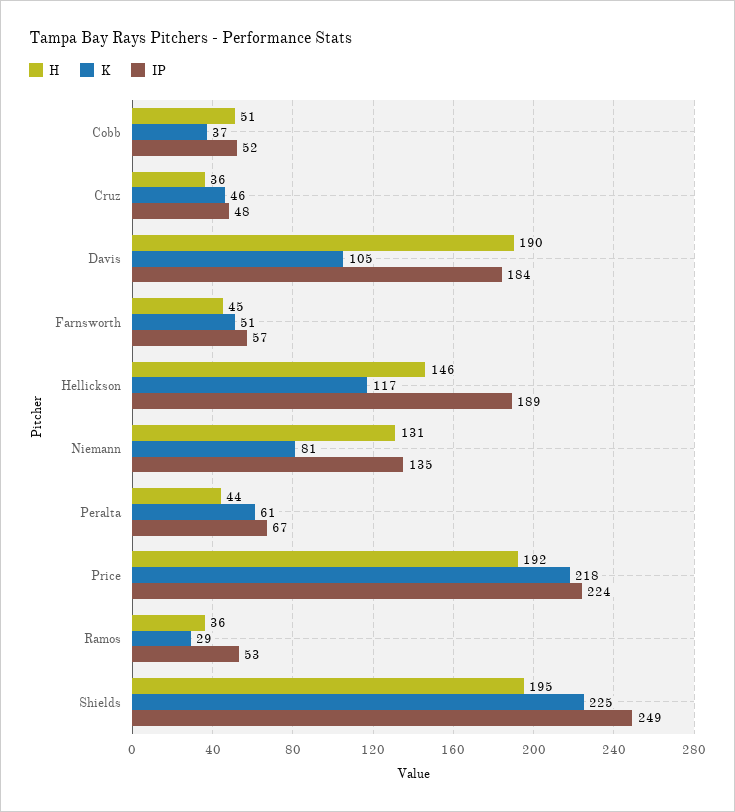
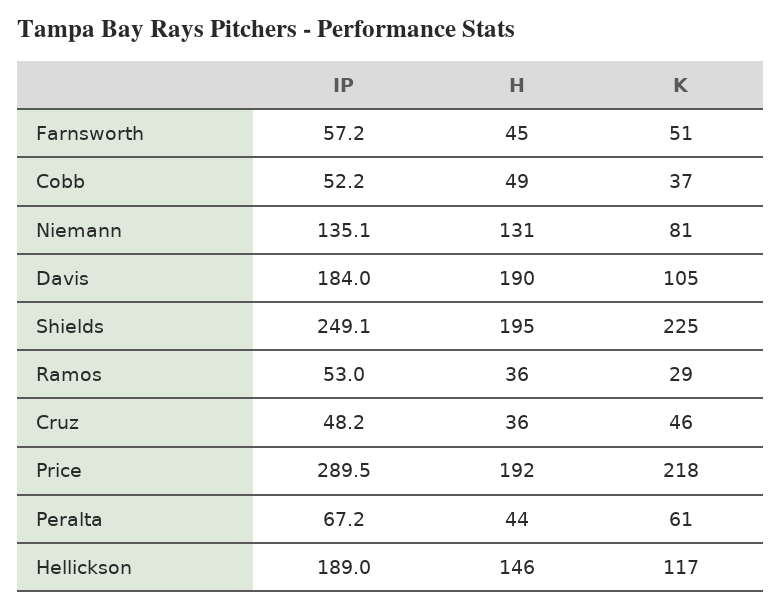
  {
    "H": {
-     "Cobb": 51,
+     "Cobb": 49,
      "Cruz": 36,
      "Davis": 190,
      "Farnsworth": 45,
      "Hellickson": 146,
      "Niemann": 131,
      "Peralta": 44,
      "Price": 192,
      "Ramos": 36,
      "Shields": 195
    },
    "K": {
      "Cobb": 37,
      "Cruz": 46,
      "Davis": 105,
      "Farnsworth": 51,
      "Hellickson": 117,
      "Niemann": 81,
      "Peralta": 61,
      "Price": 218,
      "Ramos": 29,
      "Shields": 225
    },
    "IP": {
      "Cobb": 52.2,
      "Cruz": 48.2,
      "Davis": 184,
      "Farnsworth": 57.2,
      "Hellickson": 189,
      "Niemann": 135.1,
      "Peralta": 67.2,
-     "Price": 224,
+     "Price": 289.5,
      "Ramos": 53,
      "Shields": 249.1
    }
  }

